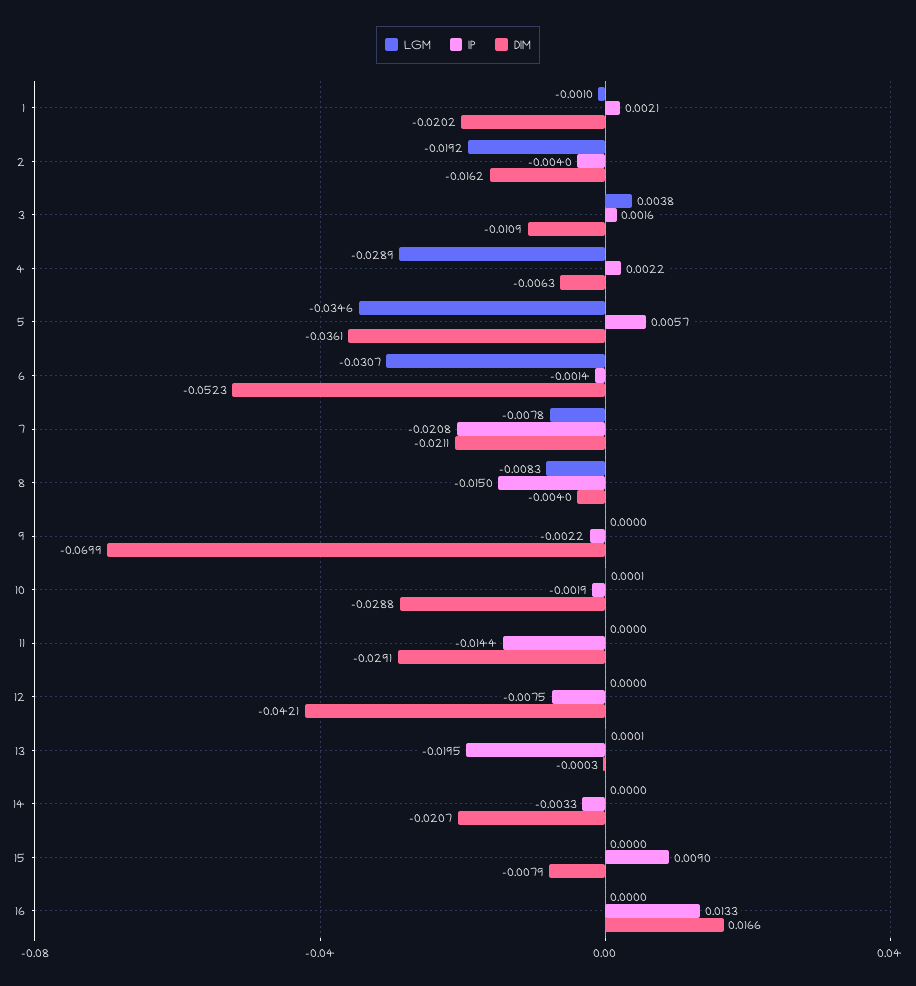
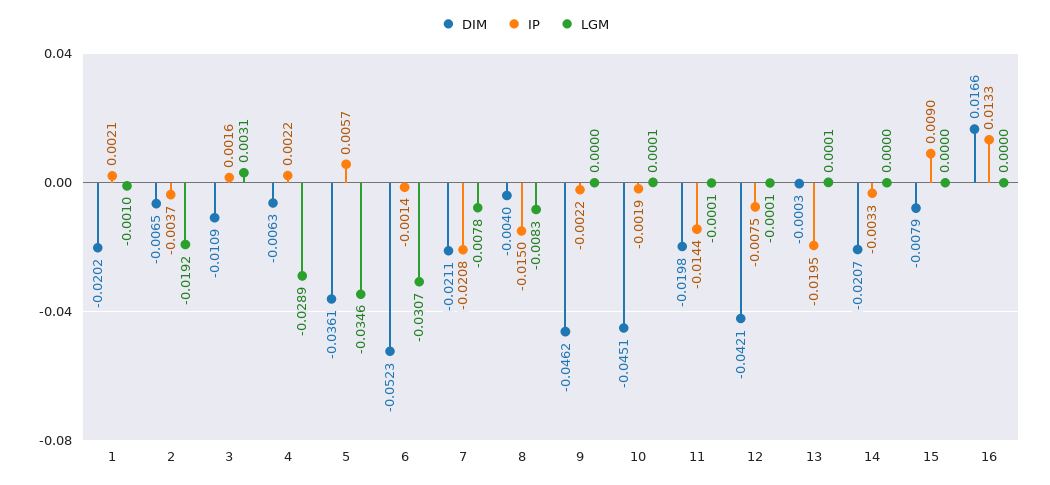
  {
    "LGM": {
      "1": -0.001,
      "2": -0.0192,
-     "3": 0.0038,
+     "3": 0.0031,
      "4": -0.0289,
      "5": -0.0346,
      "6": -0.0307,
      "7": -0.0078,
      "8": -0.0083,
      "9": 0,
      "10": 0.0001,
-     "11": 0,
+     "11": -0.0001,
-     "12": 0,
+     "12": -0.0001,
      "13": 0.0001,
      "14": 0,
      "15": 0,
      "16": 0
    },
    "IP": {
      "1": 0.0021,
-     "2": -0.004,
+     "2": -0.0037,
      "3": 0.0016,
      "4": 0.0022,
      "5": 0.0057,
      "6": -0.0014,
      "7": -0.0208,
      "8": -0.015,
      "9": -0.0022,
      "10": -0.0019,
      "11": -0.0144,
      "12": -0.0075,
      "13": -0.0195,
      "14": -0.0033,
      "15": 0.009,
      "16": 0.0133
    },
    "DIM": {
      "1": -0.0202,
-     "2": -0.0162,
+     "2": -0.0065,
      "3": -0.0109,
      "4": -0.0063,
      "5": -0.0361,
      "6": -0.0523,
      "7": -0.0211,
      "8": -0.004,
-     "9": -0.0699,
+     "9": -0.0462,
-     "10": -0.0288,
+     "10": -0.0451,
-     "11": -0.0291,
+     "11": -0.0198,
      "12": -0.0421,
      "13": -0.0003,
      "14": -0.0207,
      "15": -0.0079,
      "16": 0.0166
    }
  }

